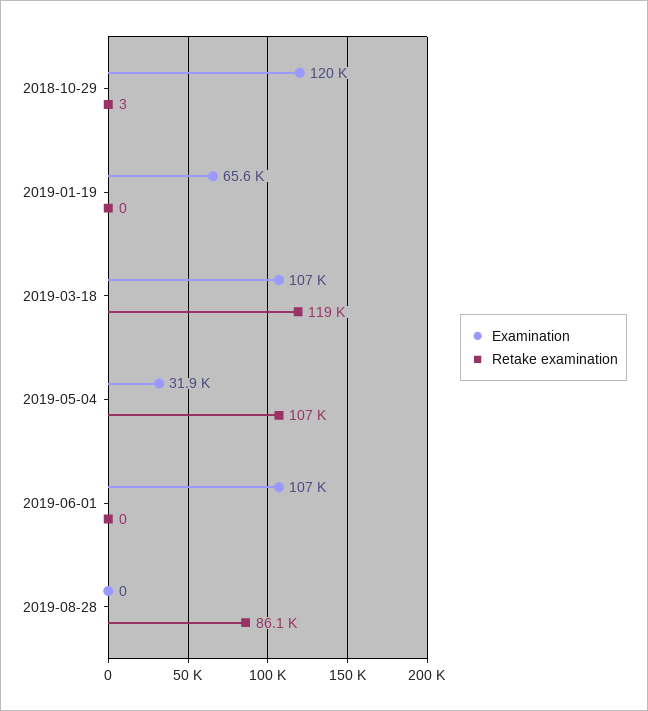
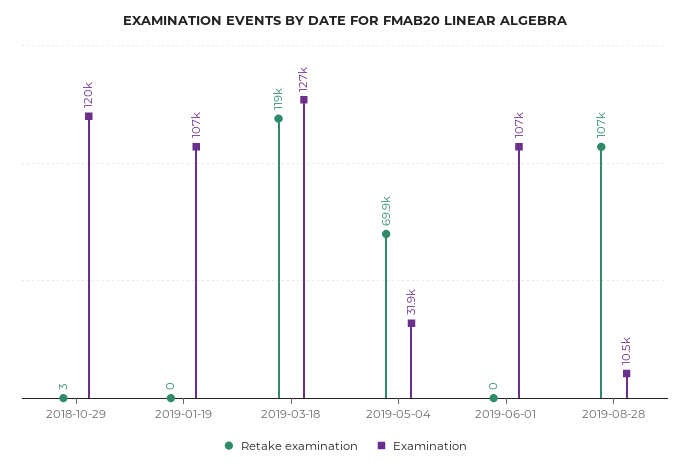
  {
    "Examination": {
      "2018-10-29": 120000,
-     "2019-01-19": 65600,
+     "2019-01-19": 107000,
-     "2019-03-18": 107000,
+     "2019-03-18": 127000,
      "2019-05-04": 31900,
      "2019-06-01": 107000,
-     "2019-08-28": 0
+     "2019-08-28": 10500
    },
    "Retake examination": {
      "2018-10-29": 3,
      "2019-01-19": 0,
      "2019-03-18": 119000,
-     "2019-05-04": 107000,
+     "2019-05-04": 69900,
      "2019-06-01": 0,
-     "2019-08-28": 86100
+     "2019-08-28": 107000
    }
  }

